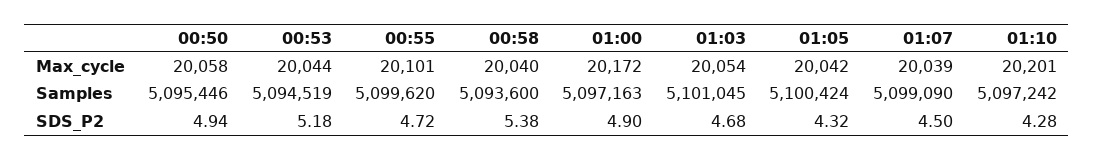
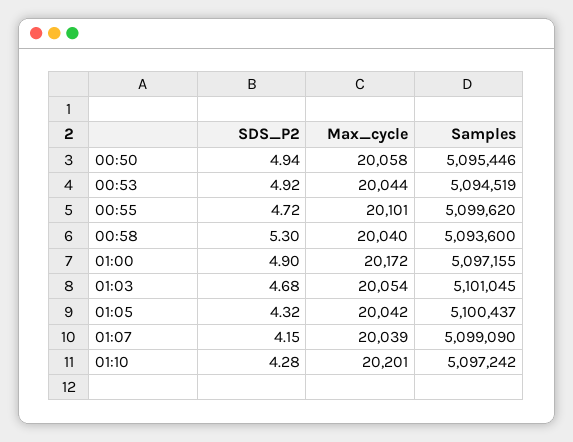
  {
    "00:50": {
      "Max_cycle": 20058,
      "Samples": 5095446,
      "SDS_P2": 4.94
    },
    "00:53": {
      "Max_cycle": 20044,
      "Samples": 5094519,
-     "SDS_P2": 5.18
+     "SDS_P2": 4.92
    },
    "00:55": {
      "Max_cycle": 20101,
      "Samples": 5099620,
      "SDS_P2": 4.72
    },
    "00:58": {
      "Max_cycle": 20040,
      "Samples": 5093600,
-     "SDS_P2": 5.38
+     "SDS_P2": 5.3
    },
    "01:00": {
      "Max_cycle": 20172,
-     "Samples": 5097163,
+     "Samples": 5097155,
      "SDS_P2": 4.9
    },
    "01:03": {
      "Max_cycle": 20054,
      "Samples": 5101045,
      "SDS_P2": 4.68
    },
    "01:05": {
      "Max_cycle": 20042,
-     "Samples": 5100424,
+     "Samples": 5100437,
      "SDS_P2": 4.32
    },
    "01:07": {
      "Max_cycle": 20039,
      "Samples": 5099090,
-     "SDS_P2": 4.5
+     "SDS_P2": 4.15
    },
    "01:10": {
      "Max_cycle": 20201,
      "Samples": 5097242,
      "SDS_P2": 4.28
    }
  }

